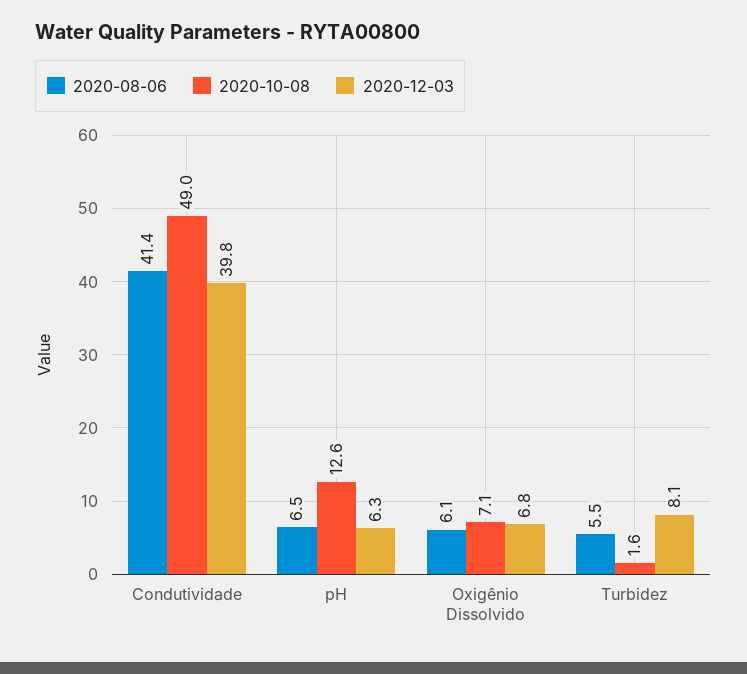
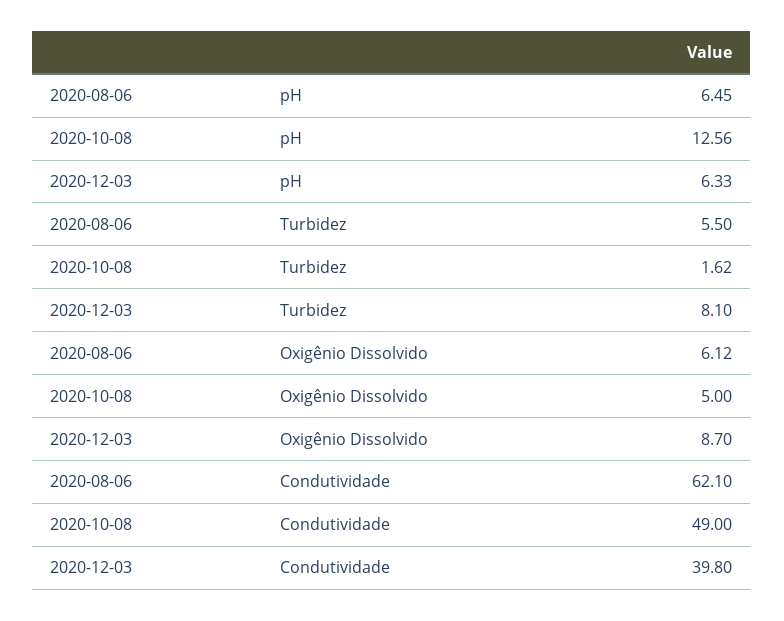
  {
    "2020-08-06": {
-     "Condutividade": 41.4,
+     "Condutividade": 62.1,
      "pH": 6.45,
      "Oxigênio Dissolvido": 6.12,
      "Turbidez": 5.5
    },
    "2020-10-08": {
      "Condutividade": 49,
      "pH": 12.56,
-     "Oxigênio Dissolvido": 7.1,
+     "Oxigênio Dissolvido": 5,
      "Turbidez": 1.62
    },
    "2020-12-03": {
      "Condutividade": 39.8,
      "pH": 6.33,
-     "Oxigênio Dissolvido": 6.8,
+     "Oxigênio Dissolvido": 8.7,
      "Turbidez": 8.1
    }
  }

